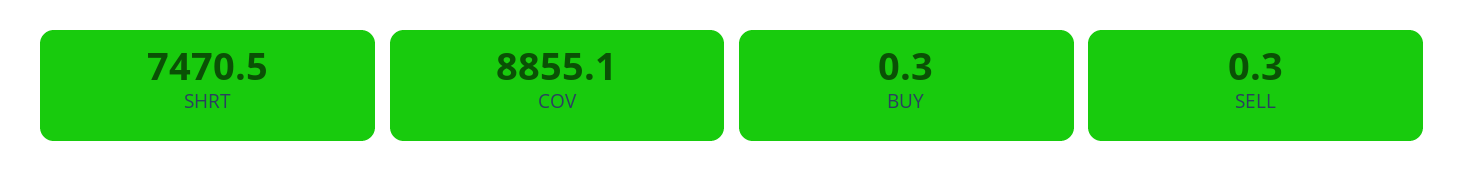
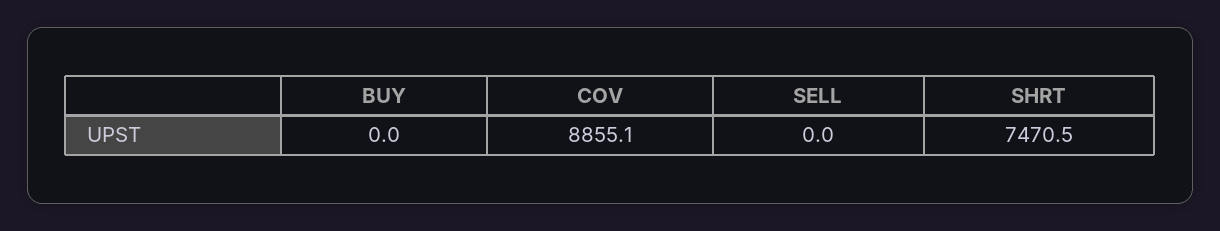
  {
    "SHRT": 7470.5,
    "COV": 8855.1,
-   "BUY": 0.3,
+   "BUY": 0,
-   "SELL": 0.3
+   "SELL": 0
  }

